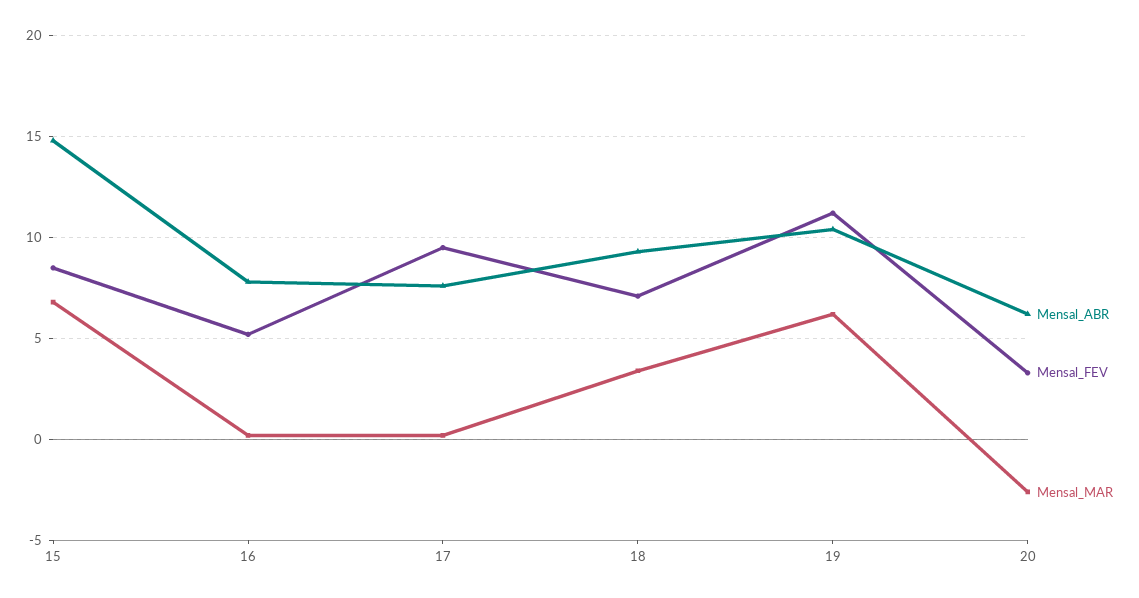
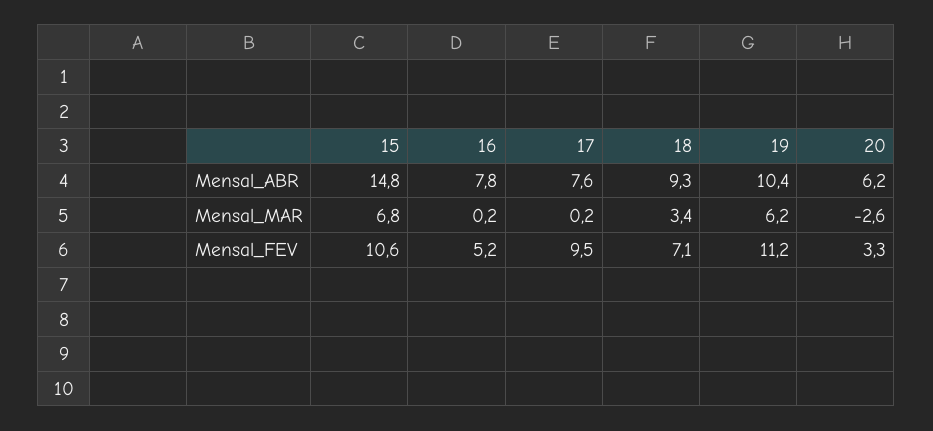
  {
    "Mensal_ABR": {
      "15": 14.8,
      "16": 7.8,
      "17": 7.6,
      "18": 9.3,
      "19": 10.4,
      "20": 6.2
    },
    "Mensal_FEV": {
-     "15": 8.5,
+     "15": 10.6,
      "16": 5.2,
      "17": 9.5,
      "18": 7.1,
      "19": 11.2,
      "20": 3.3
    },
    "Mensal_MAR": {
      "15": 6.8,
      "16": 0.2,
      "17": 0.2,
      "18": 3.4,
      "19": 6.2,
      "20": -2.6
    }
  }

